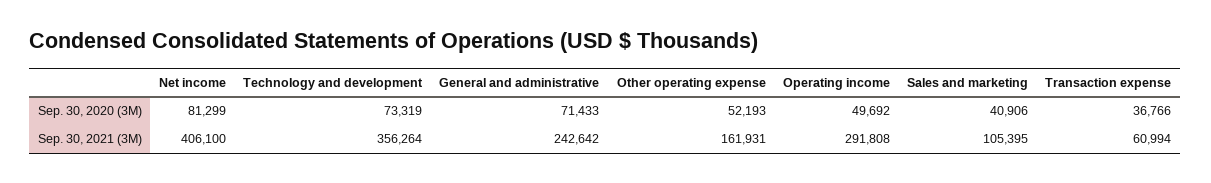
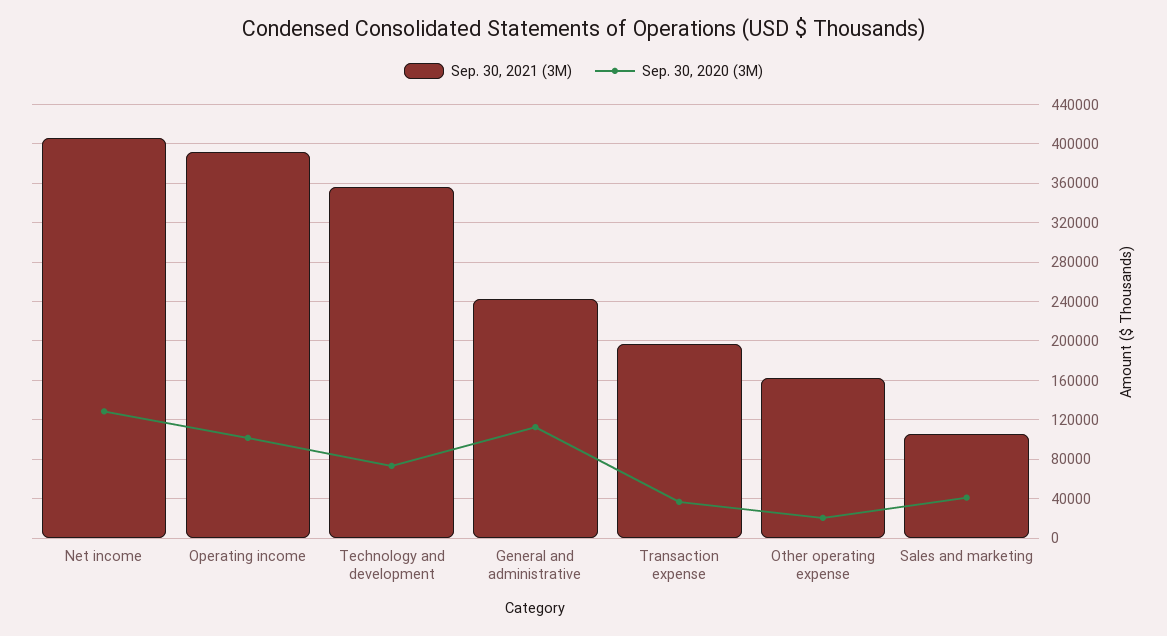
  {
    "Sep. 30, 2020 (3M)": {
-     "Net income": 81299,
+     "Net income": 130000,
      "Technology and development": 73319,
-     "General and administrative": 71433,
+     "General and administrative": 110000,
-     "Other operating expense": 52193,
+     "Other operating expense": 20000,
-     "Operating income": 49692,
+     "Operating income": 100000,
      "Sales and marketing": 40906,
      "Transaction expense": 36766
    },
    "Sep. 30, 2021 (3M)": {
      "Net income": 406100,
      "Technology and development": 356264,
      "General and administrative": 242642,
      "Other operating expense": 161931,
-     "Operating income": 291808,
+     "Operating income": 390000,
      "Sales and marketing": 105395,
-     "Transaction expense": 60994
+     "Transaction expense": 200000
    }
  }

